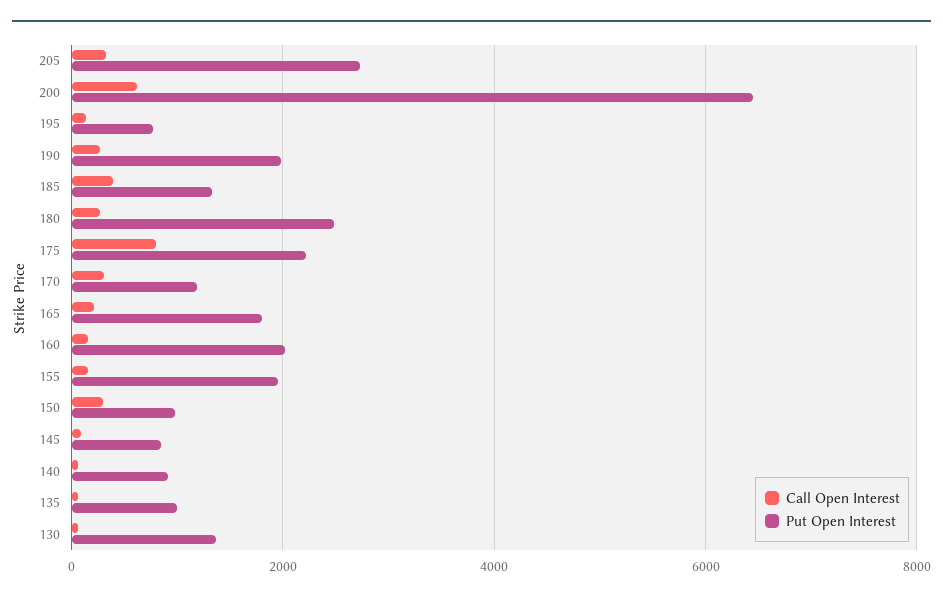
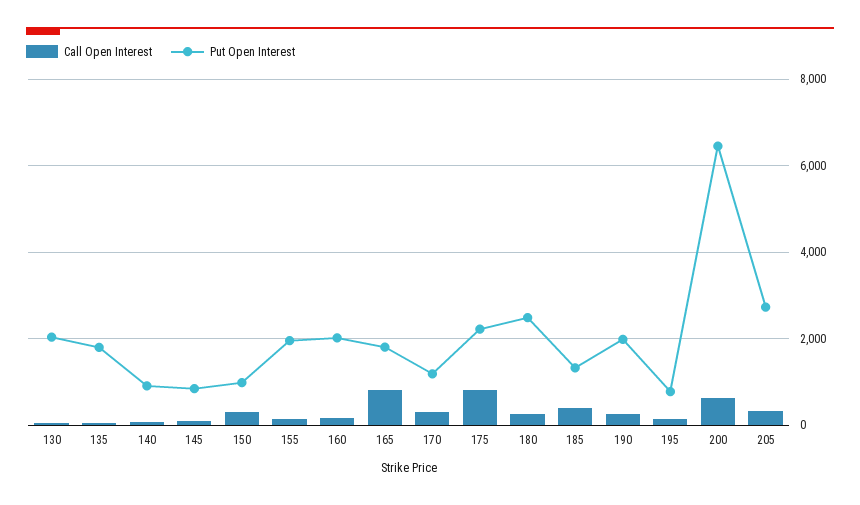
  {
    "Call Open Interest": {
      "205": 400,
      "200": 600,
      "195": 200,
      "190": 200,
      "185": 400,
      "180": 200,
      "175": 800,
      "170": 400,
-     "165": 200,
+     "165": 800,
      "160": 200,
      "155": 200,
      "150": 400,
      "145": 0,
      "140": 0,
      "135": 0,
      "130": 0
    },
    "Put Open Interest": {
      "205": 2800,
      "200": 6400,
      "195": 800,
      "190": 2000,
      "185": 1400,
      "180": 2400,
      "175": 2200,
      "170": 1200,
      "165": 1800,
      "160": 2000,
      "155": 2000,
      "150": 1000,
      "145": 800,
      "140": 1000,
-     "135": 1000,
+     "135": 1800,
-     "130": 1400
+     "130": 2000
    }
  }

